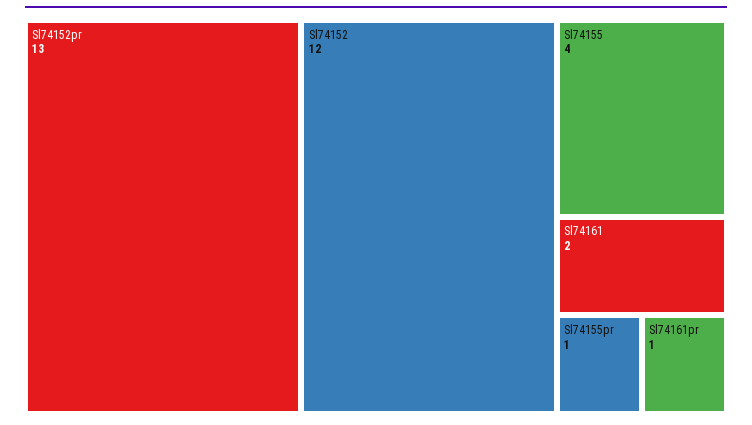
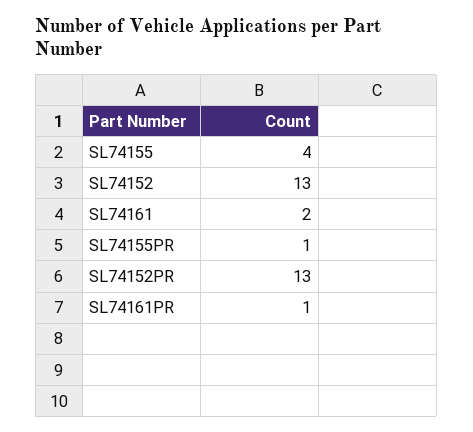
  {
    "Sl74152pr": 13,
-   "Sl74152": 12,
+   "Sl74152": 13,
    "Sl74155": 4,
    "Sl74161": 2,
    "Sl74155pr": 1,
    "Sl74161pr": 1
  }

